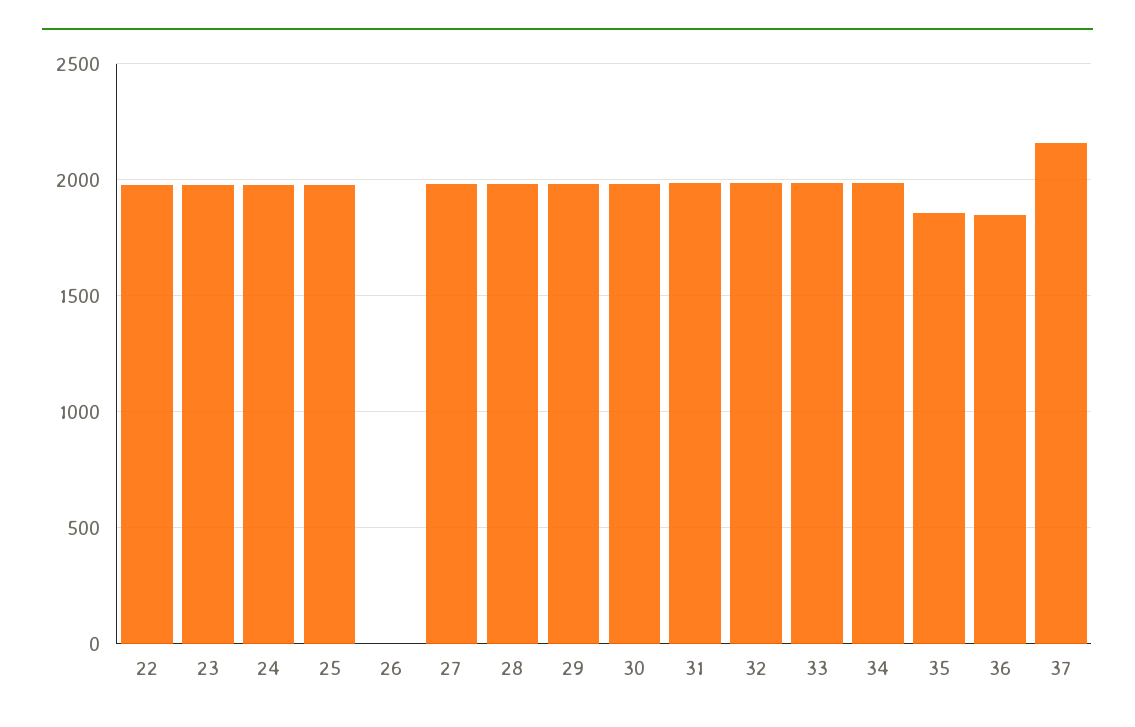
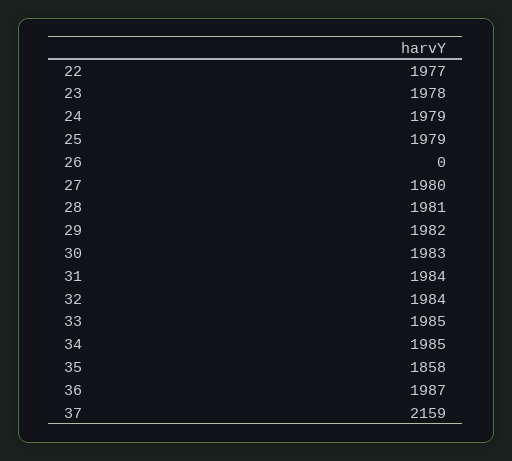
  {
    "22": 1977,
    "23": 1978,
    "24": 1979,
    "25": 1979,
    "26": 0,
    "27": 1980,
    "28": 1981,
    "29": 1982,
    "30": 1983,
    "31": 1984,
    "32": 1984,
    "33": 1985,
    "34": 1985,
    "35": 1858,
-   "36": 1850,
+   "36": 1987,
    "37": 2159
  }

